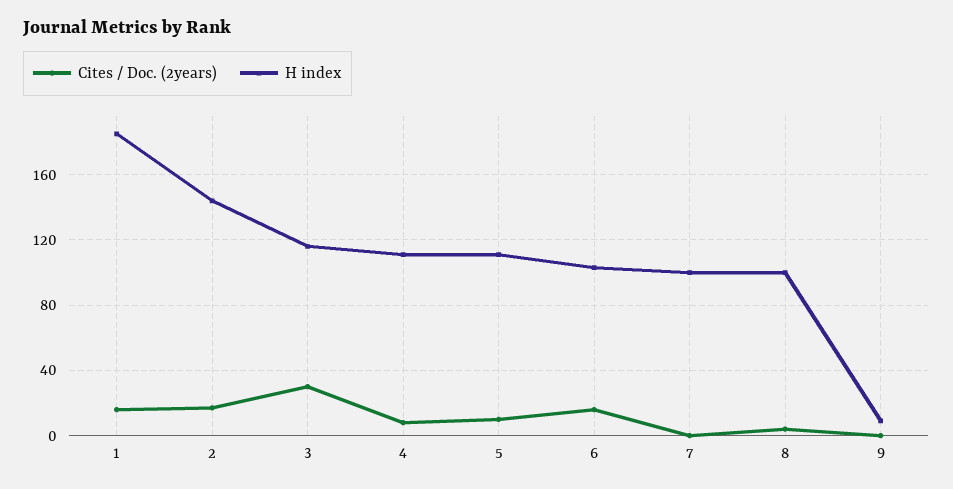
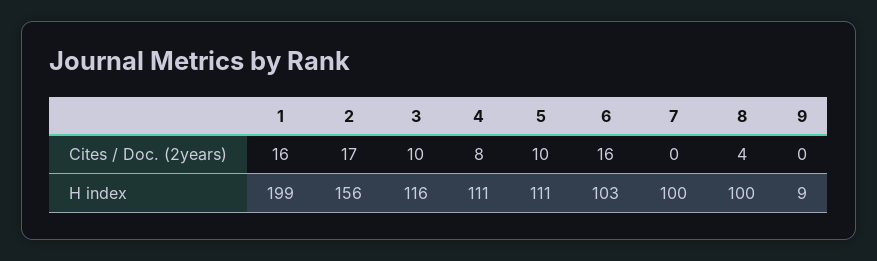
  {
    "Cites / Doc. (2years)": {
      "1": 16,
      "2": 17,
-     "3": 30,
+     "3": 10,
      "4": 8,
      "5": 10,
      "6": 16,
      "7": 0,
      "8": 4,
      "9": 0
    },
    "H index": {
-     "1": 185,
+     "1": 199,
-     "2": 145,
+     "2": 156,
      "3": 116,
      "4": 111,
      "5": 111,
      "6": 103,
      "7": 100,
      "8": 100,
      "9": 9
    }
  }

